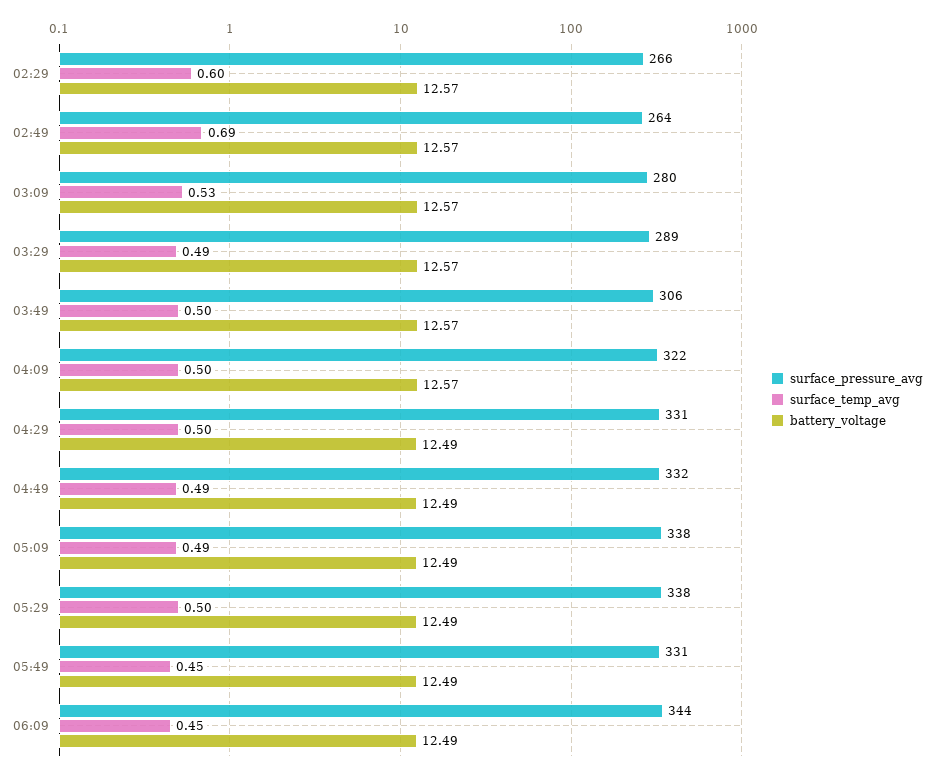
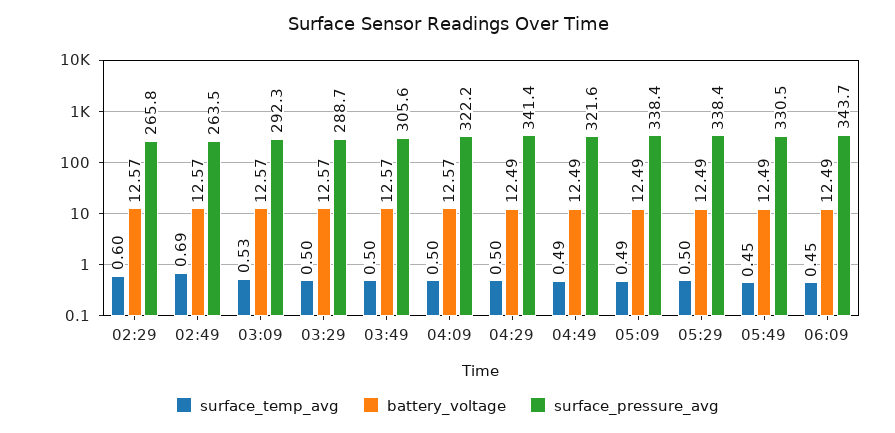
  {
    "surface_pressure_avg": {
      "02:29": 265.8,
      "02:49": 263.5,
-     "03:09": 280,
+     "03:09": 292.3,
      "03:29": 288.7,
      "03:49": 305.6,
      "04:09": 322.2,
-     "04:29": 331,
+     "04:29": 341.4,
-     "04:49": 332,
+     "04:49": 321.6,
      "05:09": 338.4,
      "05:29": 338.4,
      "05:49": 330.5,
      "06:09": 343.7
    },
    "surface_temp_avg": {
      "02:29": 0.6,
      "02:49": 0.69,
      "03:09": 0.53,
-     "03:29": 0.49,
+     "03:29": 0.5,
      "03:49": 0.5,
      "04:09": 0.5,
      "04:29": 0.5,
      "04:49": 0.49,
      "05:09": 0.49,
      "05:29": 0.5,
      "05:49": 0.45,
      "06:09": 0.45
    },
    "battery_voltage": {
      "02:29": 12.57,
      "02:49": 12.57,
      "03:09": 12.57,
      "03:29": 12.57,
      "03:49": 12.57,
      "04:09": 12.57,
      "04:29": 12.49,
      "04:49": 12.49,
      "05:09": 12.49,
      "05:29": 12.49,
      "05:49": 12.49,
      "06:09": 12.49
    }
  }

